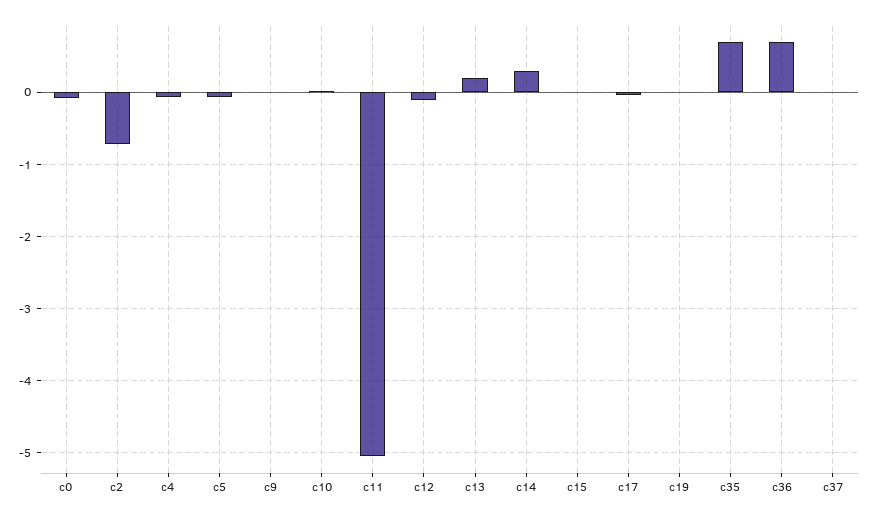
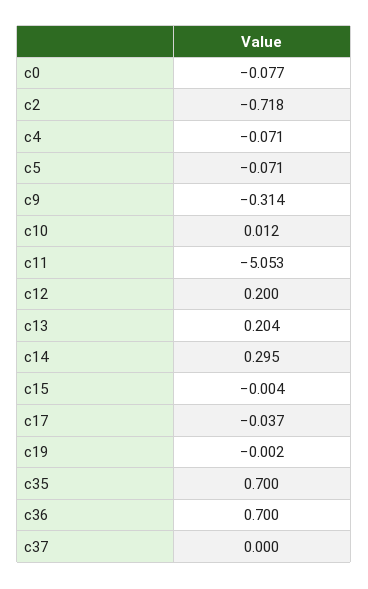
  {
    "c0": -0.077,
    "c2": -0.718,
    "c4": -0.071,
    "c5": -0.071,
-   "c9": 0,
+   "c9": -0.314,
    "c10": 0.012,
    "c11": -5.053,
-   "c12": -0.1,
+   "c12": 0.2,
    "c13": 0.204,
    "c14": 0.295,
    "c15": -0.004,
    "c17": -0.037,
    "c19": -0.002,
    "c35": 0.7,
    "c36": 0.7,
    "c37": 0
  }

